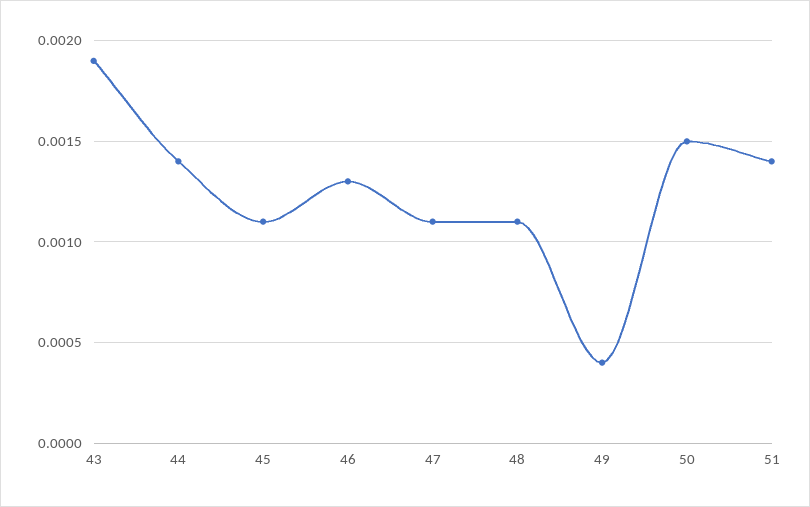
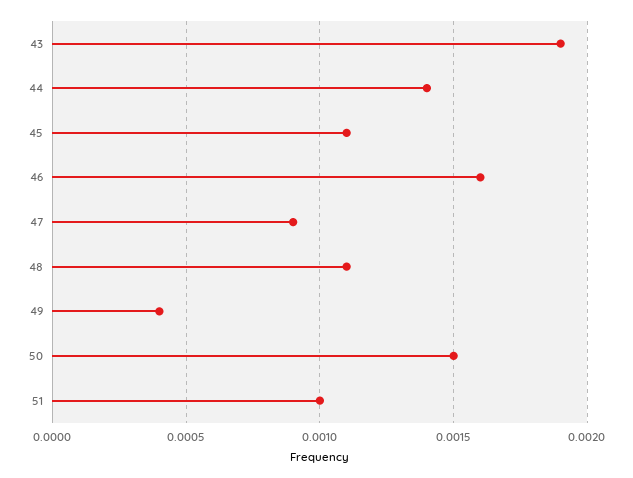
  {
    "43": 0.0019,
    "44": 0.0014,
    "45": 0.0011,
-   "46": 0.0013,
+   "46": 0.0016,
-   "47": 0.0011,
+   "47": 0.0009,
    "48": 0.0011,
    "49": 0.0004,
    "50": 0.0015,
-   "51": 0.0014
+   "51": 0.001
  }

